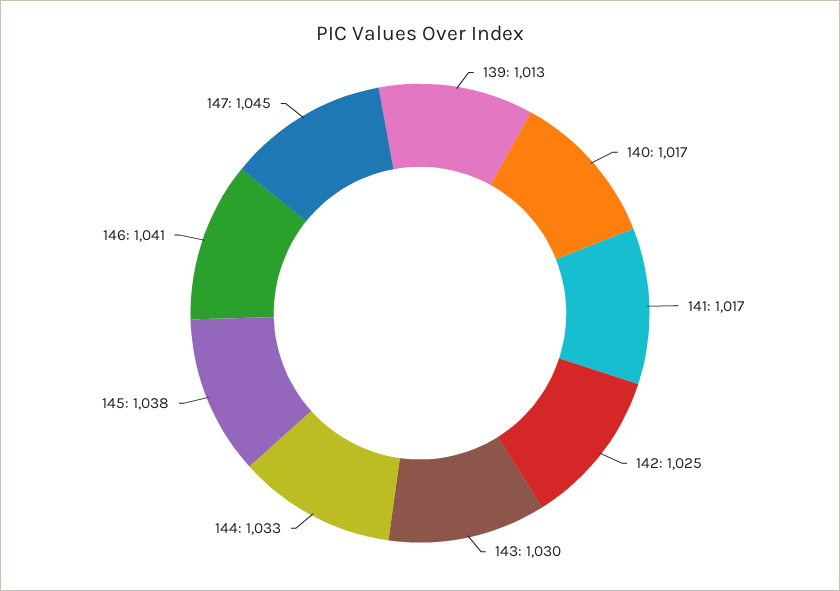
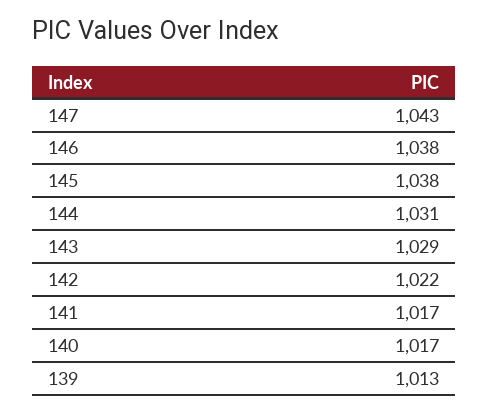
  {
    "139": 1013,
    "140": 1017,
    "141": 1017,
-   "142": 1025,
+   "142": 1022,
-   "143": 1030,
+   "143": 1029,
-   "144": 1033,
+   "144": 1031,
    "145": 1038,
-   "146": 1041,
+   "146": 1038,
-   "147": 1045
+   "147": 1043
  }

